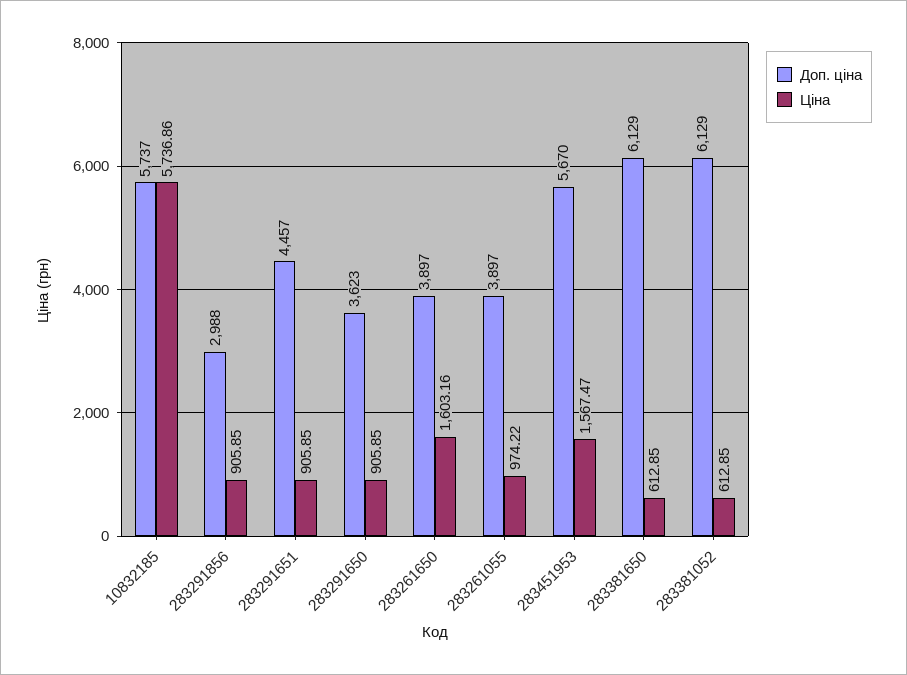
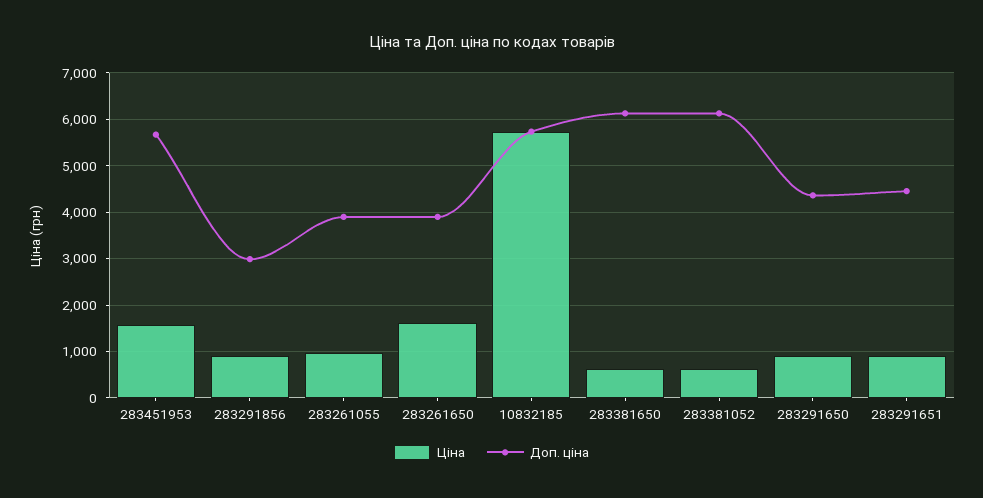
  {
    "Доп. ціна": {
      "10832185": 5737,
      "283291856": 2988,
      "283291651": 4457,
-     "283291650": 3623,
+     "283291650": 4400,
      "283261650": 3897,
      "283261055": 3897,
      "283451953": 5670,
      "283381650": 6129,
      "283381052": 6129
    },
    "Ціна": {
      "10832185": 5736.86,
      "283291856": 905.85,
      "283291651": 905.85,
      "283291650": 905.85,
      "283261650": 1603.16,
      "283261055": 974.22,
      "283451953": 1567.47,
      "283381650": 612.85,
      "283381052": 612.85
    }
  }

